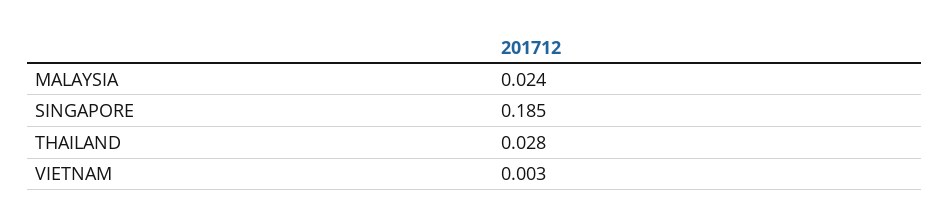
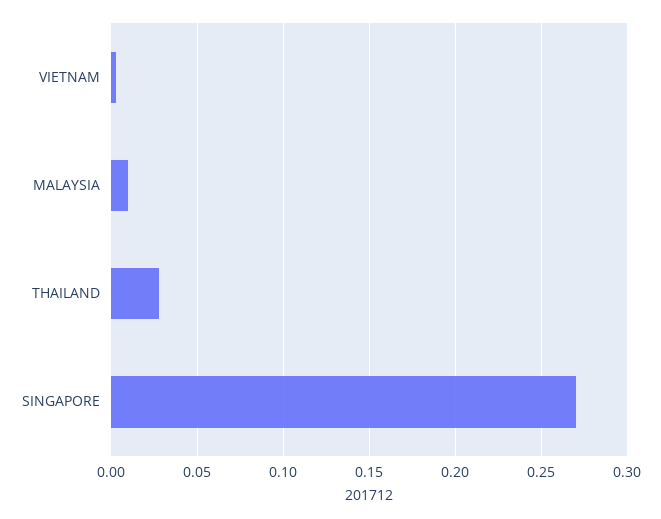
  {
-   "MALAYSIA": 0.024,
+   "MALAYSIA": 0.01,
-   "SINGAPORE": 0.185,
+   "SINGAPORE": 0.27,
    "THAILAND": 0.028,
    "VIETNAM": 0.003
  }

